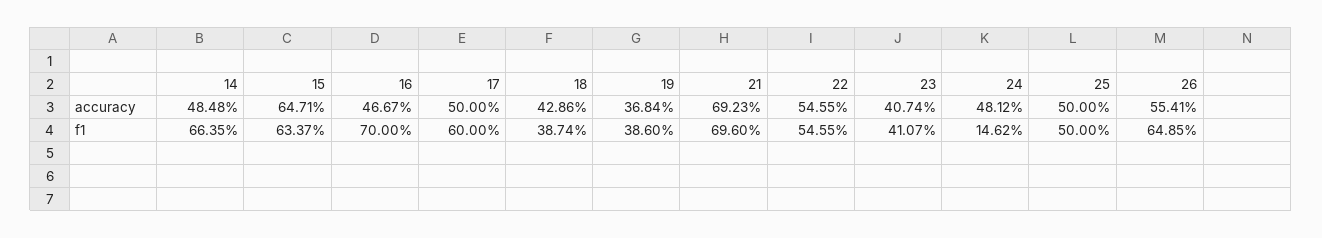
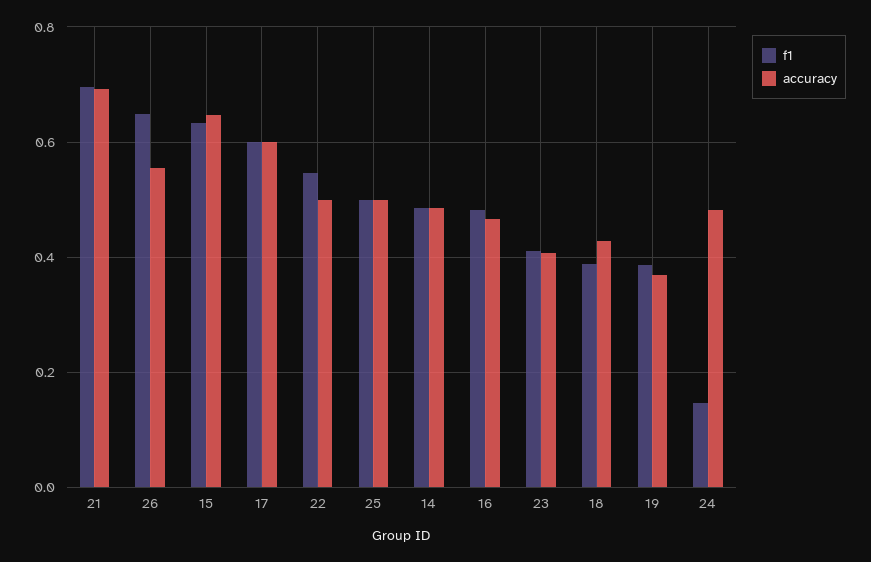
  {
    "accuracy": {
      "14": 0.4848,
      "15": 0.6471,
      "16": 0.4667,
-     "17": 0.5,
+     "17": 0.6,
      "18": 0.4286,
      "19": 0.3684,
      "21": 0.6923,
-     "22": 0.5455,
+     "22": 0.5,
      "23": 0.4074,
      "24": 0.4812,
      "25": 0.5,
      "26": 0.5541
    },
    "f1": {
-     "14": 0.6635,
+     "14": 0.48,
      "15": 0.6337,
-     "16": 0.7,
+     "16": 0.48,
      "17": 0.6,
      "18": 0.3874,
      "19": 0.386,
      "21": 0.696,
      "22": 0.5455,
      "23": 0.4107,
      "24": 0.1462,
      "25": 0.5,
      "26": 0.6485
    }
  }

